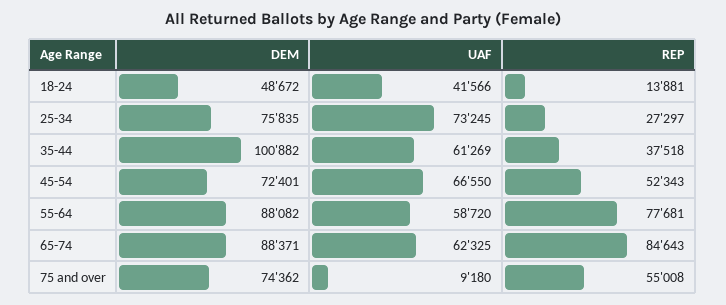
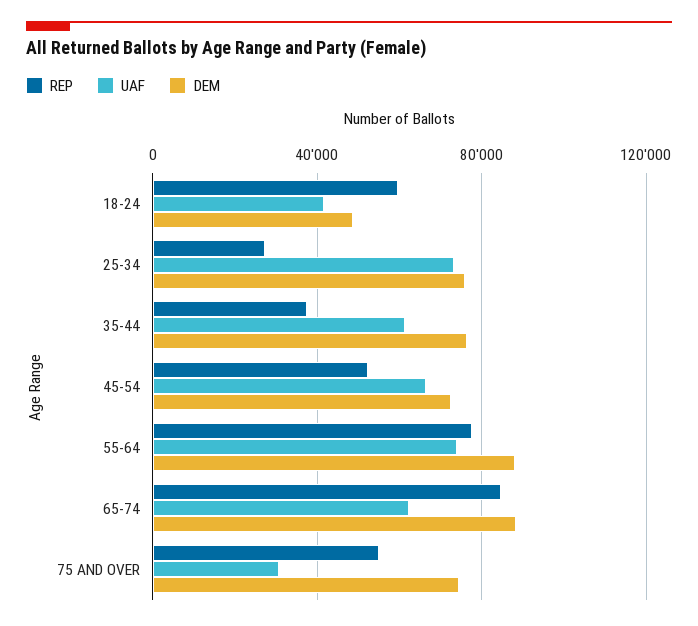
  {
    "DEM": {
      "18-24": 48672,
      "25-34": 75835,
-     "35-44": 100882,
+     "35-44": 75000,
      "45-54": 72401,
      "55-64": 88082,
      "65-74": 88371,
      "75 and over": 74362
    },
    "UAF": {
      "18-24": 41566,
      "25-34": 73245,
      "35-44": 61269,
      "45-54": 66550,
-     "55-64": 58720,
+     "55-64": 75000,
      "65-74": 62325,
-     "75 and over": 9180
+     "75 and over": 30000
    },
    "REP": {
-     "18-24": 13881,
+     "18-24": 60000,
      "25-34": 27297,
      "35-44": 37518,
      "45-54": 52343,
      "55-64": 77681,
      "65-74": 84643,
      "75 and over": 55008
    }
  }

